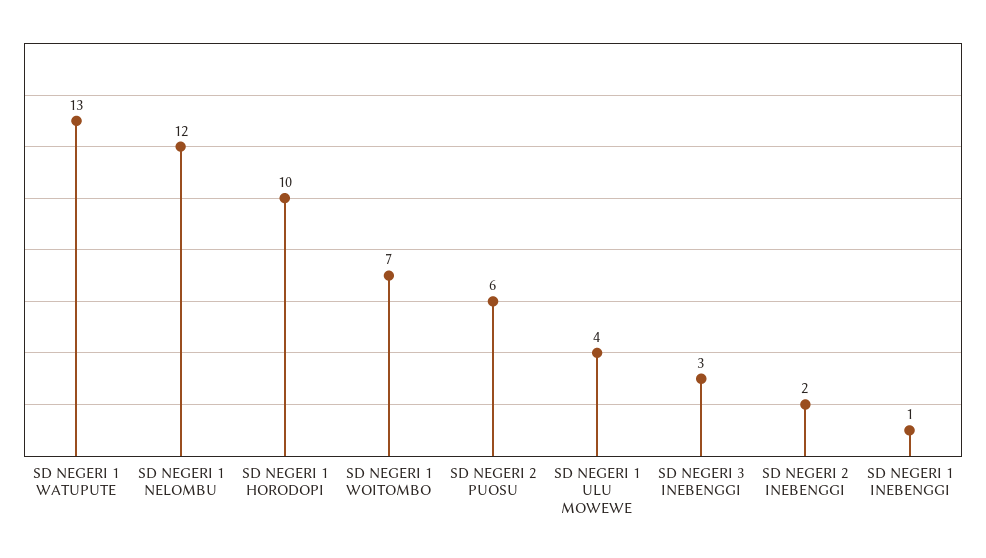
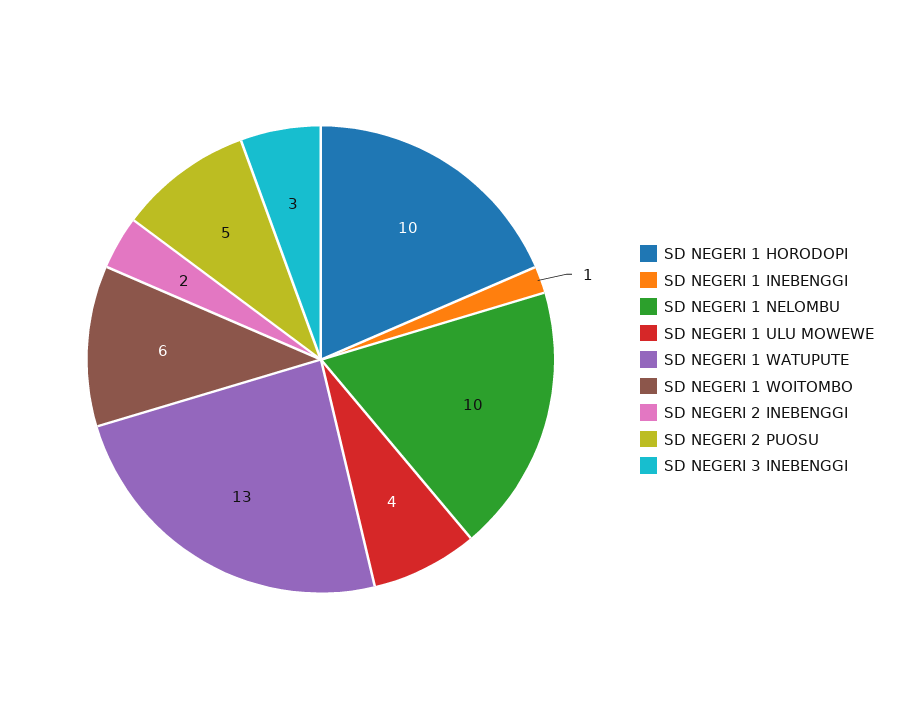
  {
    "SD NEGERI 1 WATUPUTE": 13,
-   "SD NEGERI 1 NELOMBU": 12,
+   "SD NEGERI 1 NELOMBU": 10,
    "SD NEGERI 1 HORODOPI": 10,
-   "SD NEGERI 1 WOITOMBO": 7,
+   "SD NEGERI 1 WOITOMBO": 6,
-   "SD NEGERI 2 PUOSU": 6,
+   "SD NEGERI 2 PUOSU": 5,
    "SD NEGERI 1 ULU MOWEWE": 4,
    "SD NEGERI 3 INEBENGGI": 3,
    "SD NEGERI 2 INEBENGGI": 2,
    "SD NEGERI 1 INEBENGGI": 1
  }

